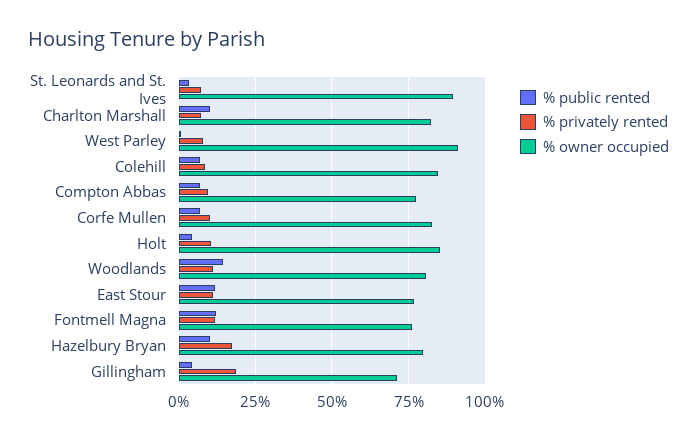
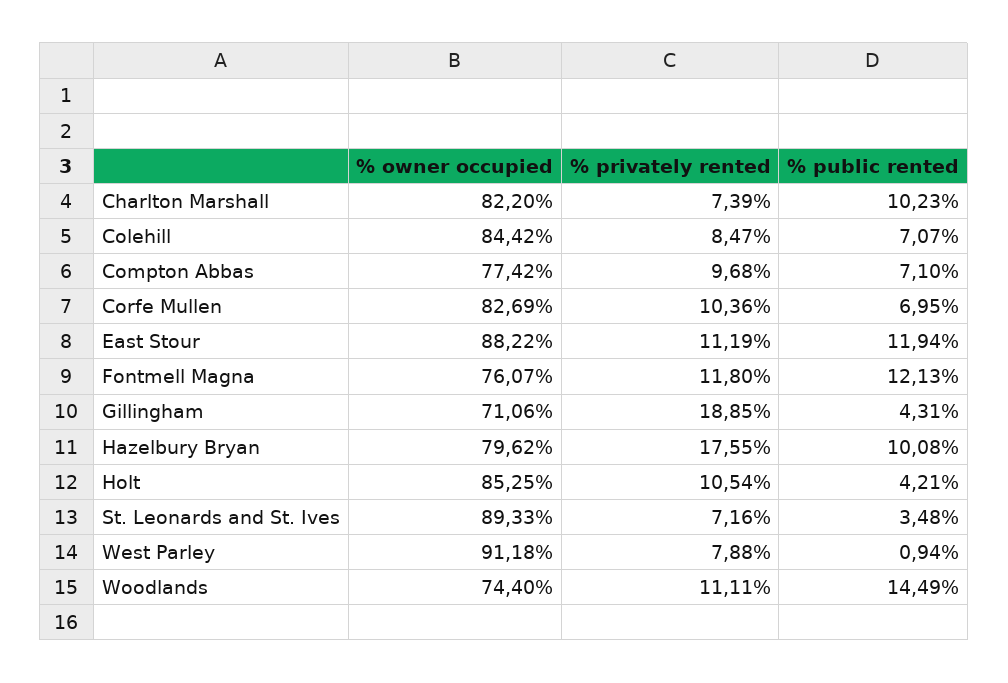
  {
    "% public rented": {
      "St. Leonards and St. Ives": 3.48,
      "Charlton Marshall": 10.23,
      "West Parley": 0.94,
      "Colehill": 7.07,
      "Compton Abbas": 7.1,
      "Corfe Mullen": 6.95,
      "Holt": 4.21,
      "Woodlands": 14.49,
      "East Stour": 11.94,
      "Fontmell Magna": 12.13,
      "Hazelbury Bryan": 10.08,
      "Gillingham": 4.31
    },
    "% privately rented": {
      "St. Leonards and St. Ives": 7.16,
      "Charlton Marshall": 7.39,
      "West Parley": 7.88,
      "Colehill": 8.47,
      "Compton Abbas": 9.68,
      "Corfe Mullen": 10.36,
      "Holt": 10.54,
      "Woodlands": 11.11,
      "East Stour": 11.19,
      "Fontmell Magna": 11.8,
      "Hazelbury Bryan": 17.55,
      "Gillingham": 18.85
    },
    "% owner occupied": {
      "St. Leonards and St. Ives": 89.33,
      "Charlton Marshall": 82.2,
      "West Parley": 91.18,
      "Colehill": 84.42,
      "Compton Abbas": 77.42,
      "Corfe Mullen": 82.69,
      "Holt": 85.25,
-     "Woodlands": 80,
+     "Woodlands": 74.4,
-     "East Stour": 77.5,
+     "East Stour": 88.22,
      "Fontmell Magna": 76.07,
      "Hazelbury Bryan": 79.62,
      "Gillingham": 71.06
    }
  }

